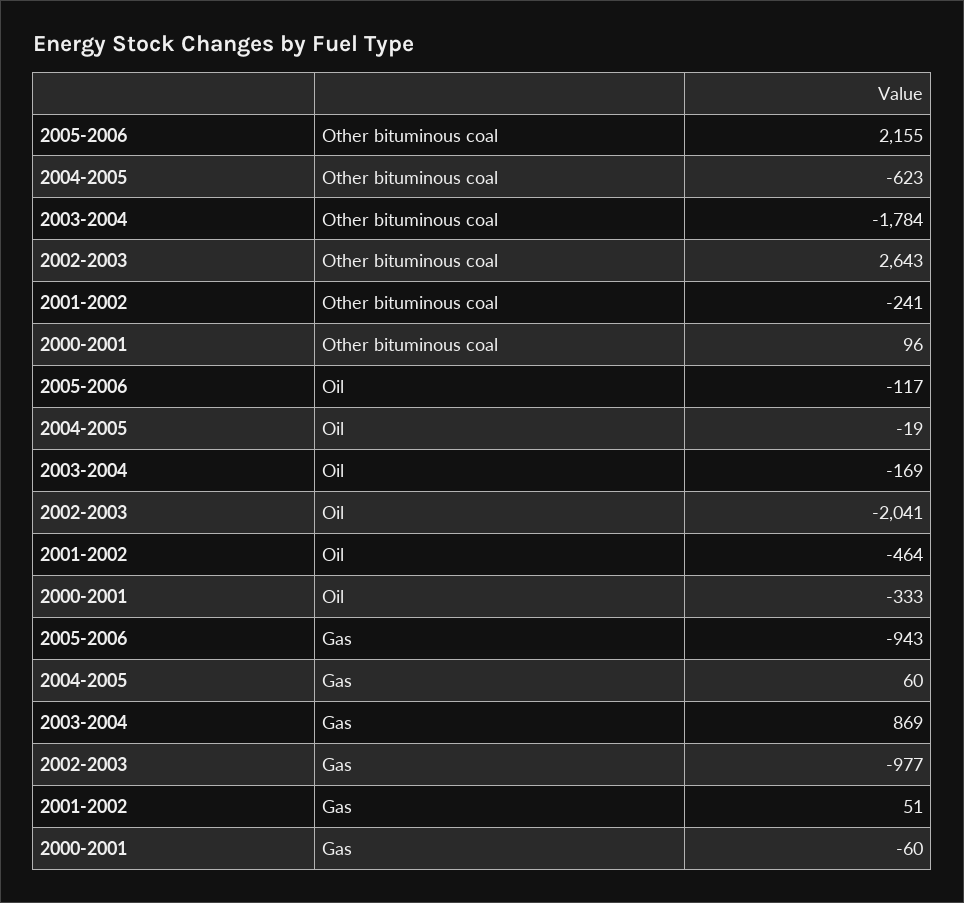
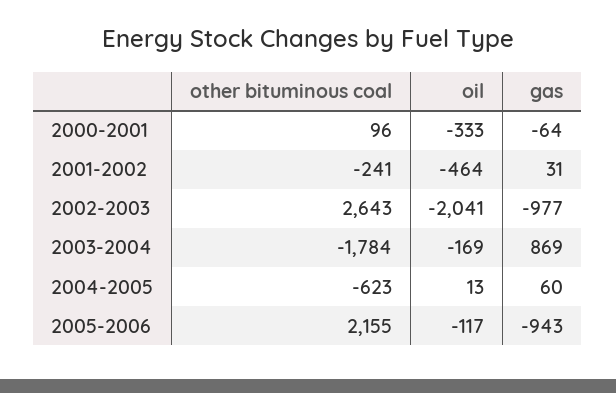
  {
    "2005-2006": {
      "Other bituminous coal": 2155,
      "Oil": -117,
      "Gas": -943
    },
    "2004-2005": {
      "Other bituminous coal": -623,
-     "Oil": -19,
+     "Oil": 13,
      "Gas": 60
    },
    "2003-2004": {
      "Other bituminous coal": -1784,
      "Oil": -169,
      "Gas": 869
    },
    "2002-2003": {
      "Other bituminous coal": 2643,
      "Oil": -2041,
      "Gas": -977
    },
    "2001-2002": {
      "Other bituminous coal": -241,
      "Oil": -464,
-     "Gas": 51
+     "Gas": 31
    },
    "2000-2001": {
      "Other bituminous coal": 96,
      "Oil": -333,
-     "Gas": -60
+     "Gas": -64
    }
  }

